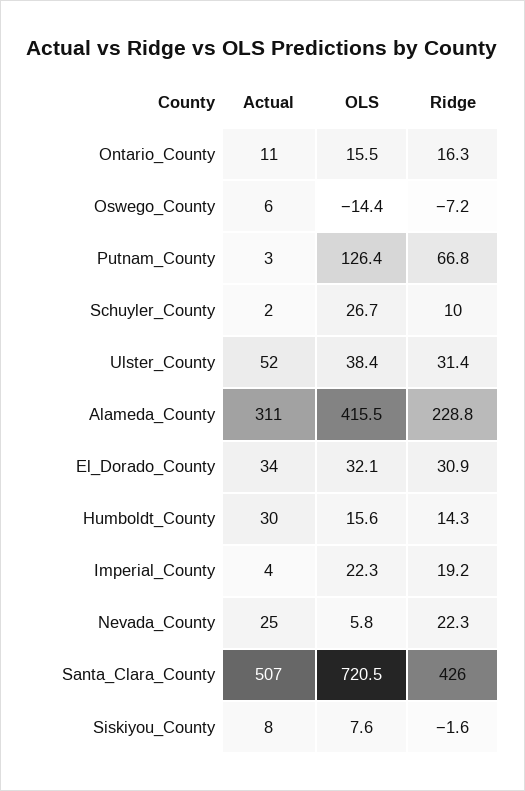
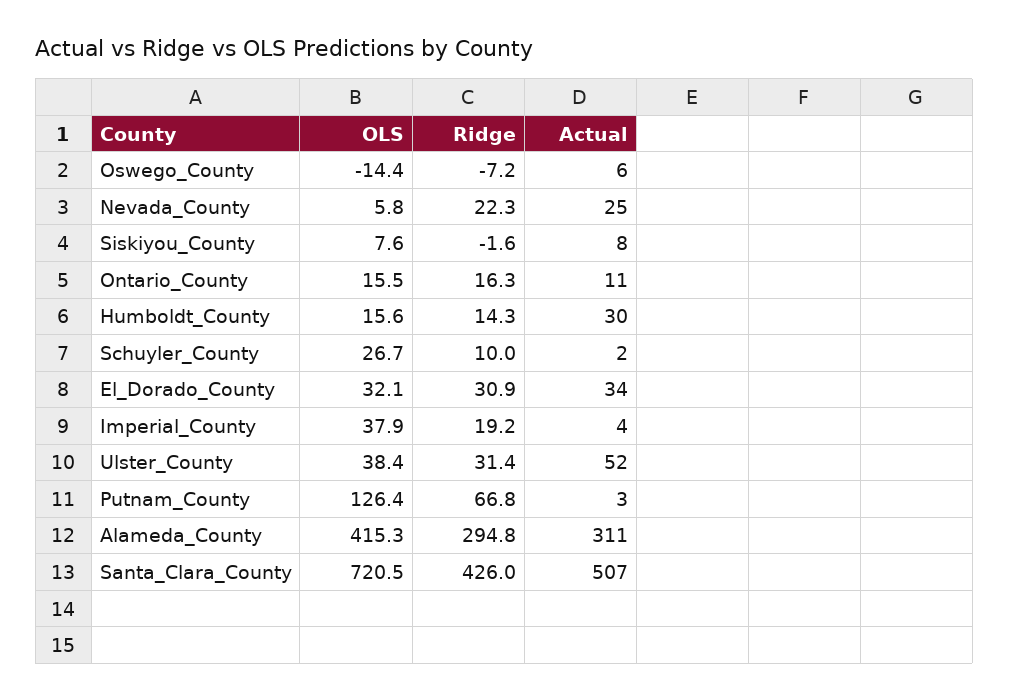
  {
    "Actual": {
      "Ontario_County": 11,
      "Oswego_County": 6,
      "Putnam_County": 3,
      "Schuyler_County": 2,
      "Ulster_County": 52,
      "Alameda_County": 311,
      "El_Dorado_County": 34,
      "Humboldt_County": 30,
      "Imperial_County": 4,
      "Nevada_County": 25,
      "Santa_Clara_County": 507,
      "Siskiyou_County": 8
    },
    "OLS": {
      "Ontario_County": 15.5,
      "Oswego_County": -14.4,
      "Putnam_County": 126.4,
      "Schuyler_County": 26.7,
      "Ulster_County": 38.4,
-     "Alameda_County": 415.5,
+     "Alameda_County": 415.3,
      "El_Dorado_County": 32.1,
      "Humboldt_County": 15.6,
-     "Imperial_County": 22.3,
+     "Imperial_County": 37.9,
      "Nevada_County": 5.8,
      "Santa_Clara_County": 720.5,
      "Siskiyou_County": 7.6
    },
    "Ridge": {
      "Ontario_County": 16.3,
      "Oswego_County": -7.2,
      "Putnam_County": 66.8,
      "Schuyler_County": 10,
      "Ulster_County": 31.4,
-     "Alameda_County": 228.8,
+     "Alameda_County": 294.8,
      "El_Dorado_County": 30.9,
      "Humboldt_County": 14.3,
      "Imperial_County": 19.2,
      "Nevada_County": 22.3,
      "Santa_Clara_County": 426,
      "Siskiyou_County": -1.6
    }
  }

